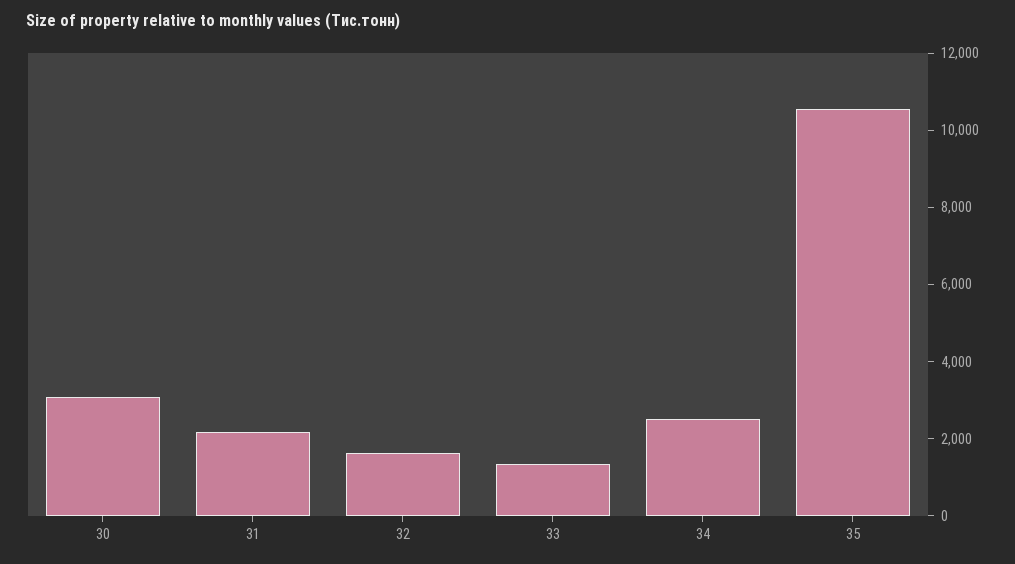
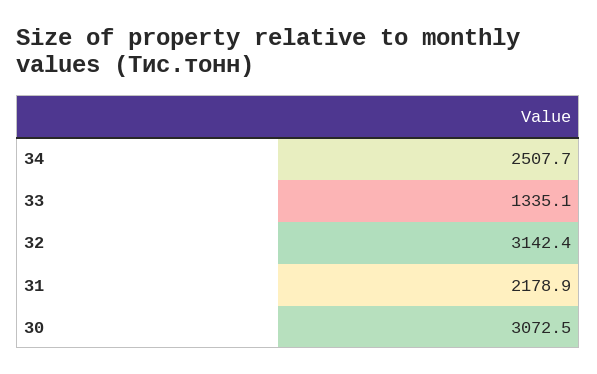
  {
    "30": 3072.5,
    "31": 2178.9,
-   "32": 1500,
+   "32": 3142.4,
    "33": 1335.1,
-   "34": 2507.7,
+   "34": 2507.7
-   "35": 10500
  }

